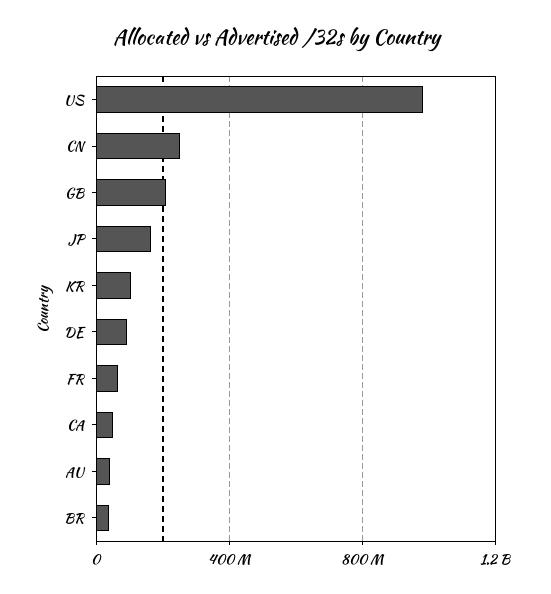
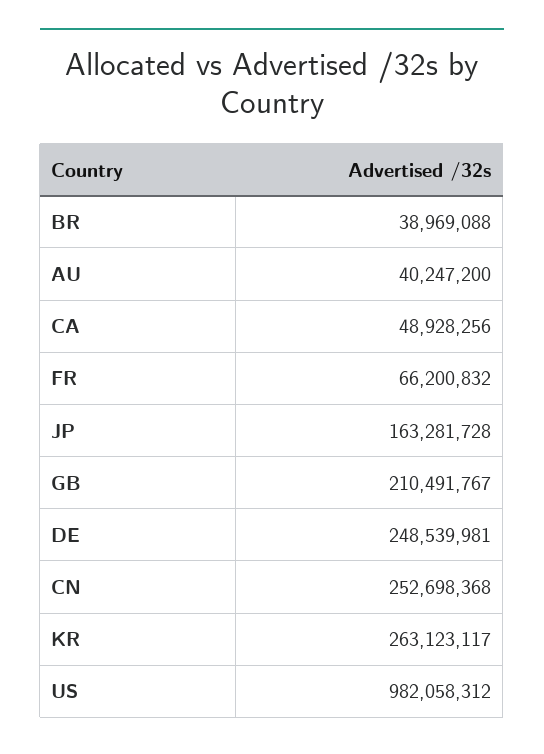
  {
    "US": 982058312,
    "CN": 252698368,
    "GB": 210491767,
    "JP": 163281728,
-   "KR": 100000000,
+   "KR": 263123117,
-   "DE": 100000000,
+   "DE": 248539981,
    "FR": 66200832,
    "CA": 48928256,
    "AU": 40247200,
    "BR": 38969088
  }

